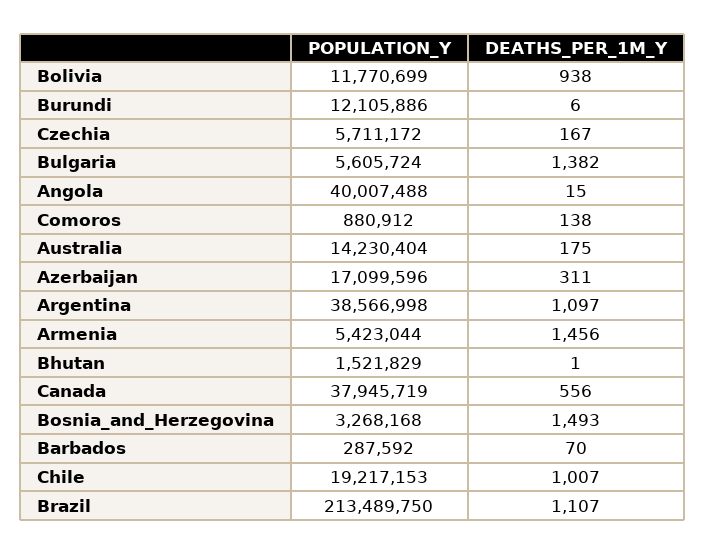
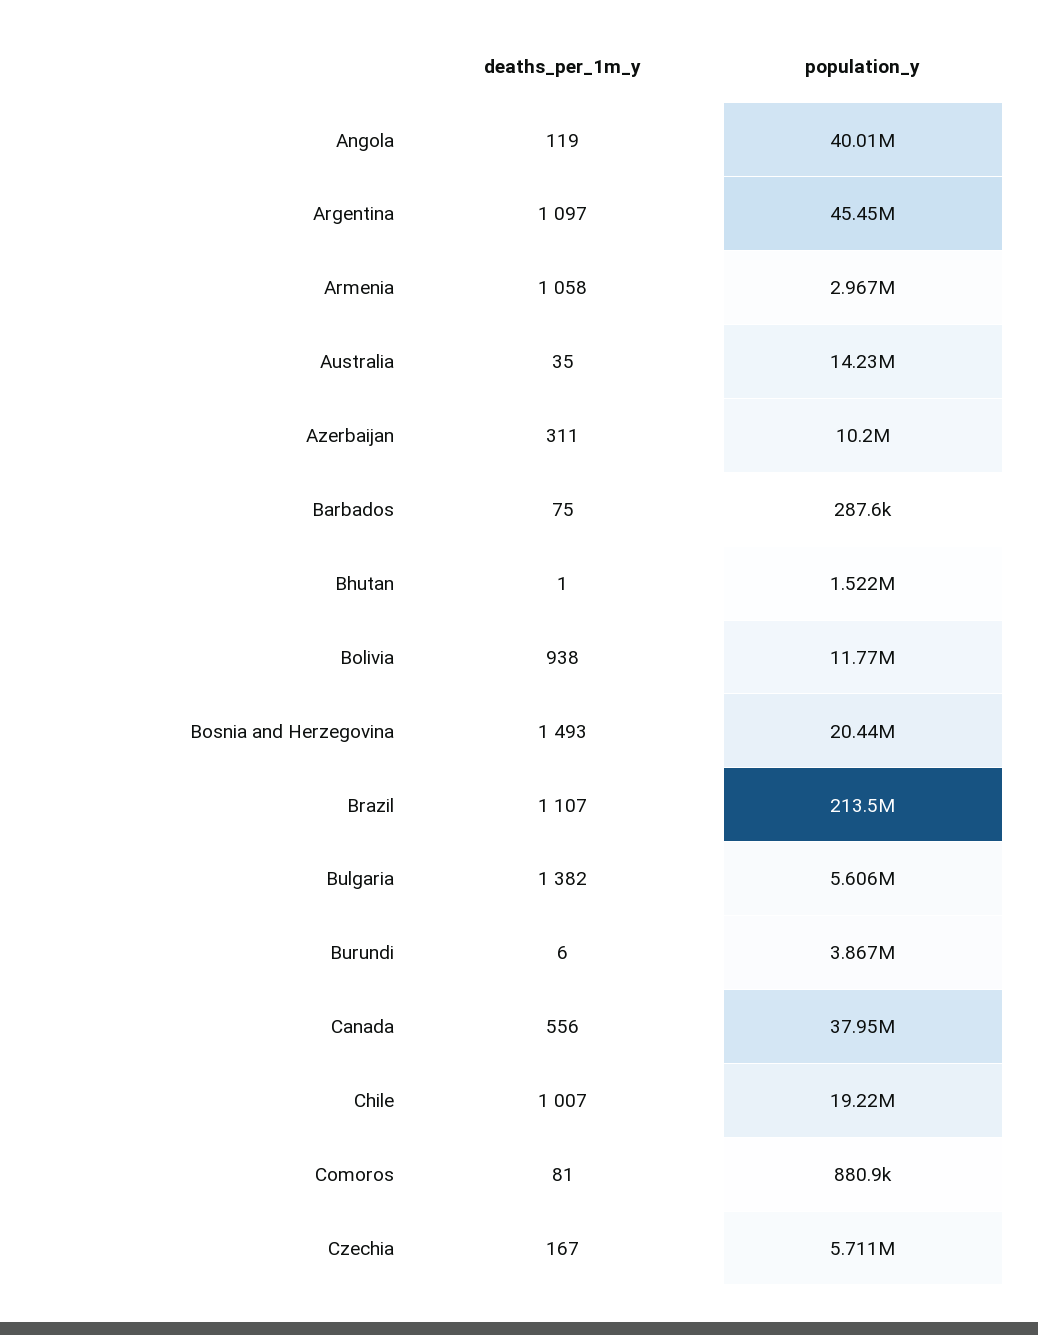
  {
    "POPULATION_Y": {
      "Bolivia": 11770699,
-     "Burundi": 12105886,
+     "Burundi": 3867000,
      "Czechia": 5711172,
      "Bulgaria": 5605724,
      "Angola": 40007488,
      "Comoros": 880912,
      "Australia": 14230404,
-     "Azerbaijan": 17099596,
+     "Azerbaijan": 10200000,
-     "Argentina": 38566998,
+     "Argentina": 45450000,
-     "Armenia": 5423044,
+     "Armenia": 2967000,
      "Bhutan": 1521829,
      "Canada": 37945719,
-     "Bosnia_and_Herzegovina": 3268168,
+     "Bosnia_and_Herzegovina": 20440000,
      "Barbados": 287592,
      "Chile": 19217153,
      "Brazil": 213489750
    },
    "DEATHS_PER_1M_Y": {
      "Bolivia": 938,
      "Burundi": 6,
      "Czechia": 167,
      "Bulgaria": 1382,
-     "Angola": 15,
+     "Angola": 119,
-     "Comoros": 138,
+     "Comoros": 81,
-     "Australia": 175,
+     "Australia": 35,
      "Azerbaijan": 311,
      "Argentina": 1097,
-     "Armenia": 1456,
+     "Armenia": 1058,
      "Bhutan": 1,
      "Canada": 556,
      "Bosnia_and_Herzegovina": 1493,
-     "Barbados": 70,
+     "Barbados": 75,
      "Chile": 1007,
      "Brazil": 1107
    }
  }

